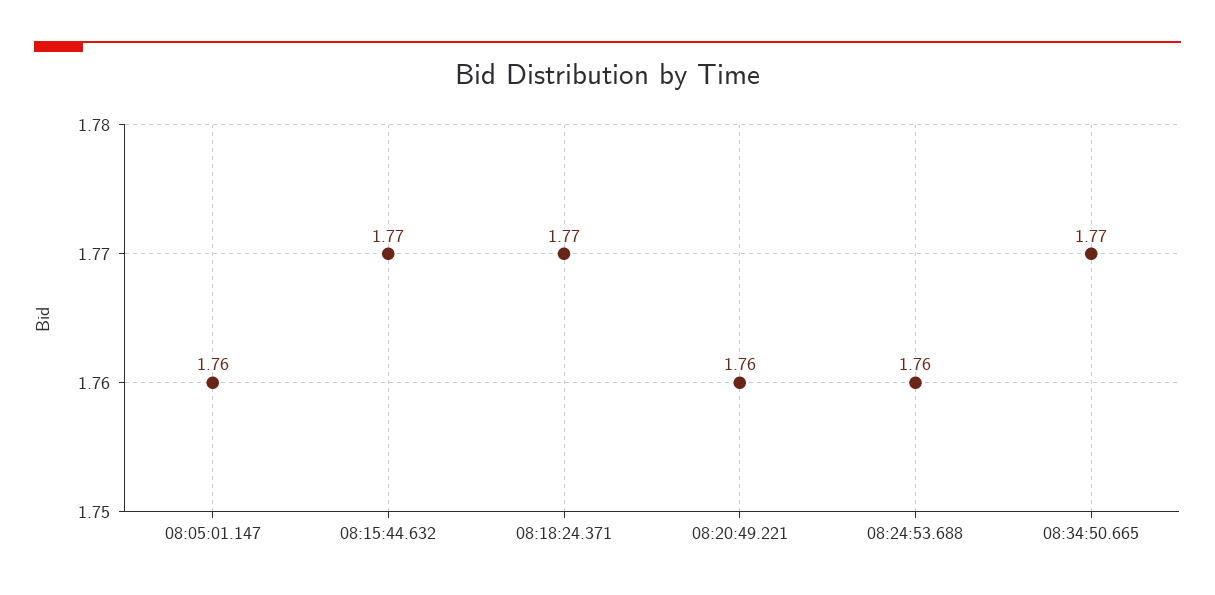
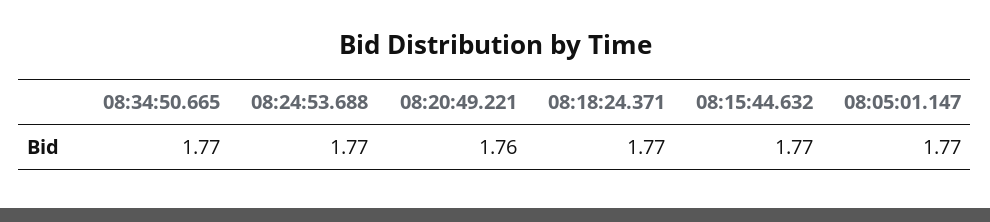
  {
-   "08:05:01.147": 1.76,
+   "08:05:01.147": 1.77,
    "08:15:44.632": 1.77,
    "08:18:24.371": 1.77,
    "08:20:49.221": 1.76,
-   "08:24:53.688": 1.76,
+   "08:24:53.688": 1.77,
    "08:34:50.665": 1.77
  }

